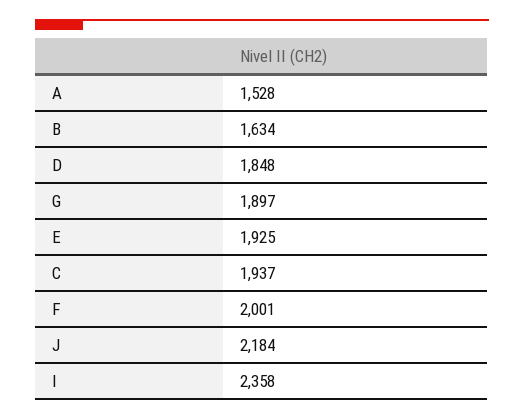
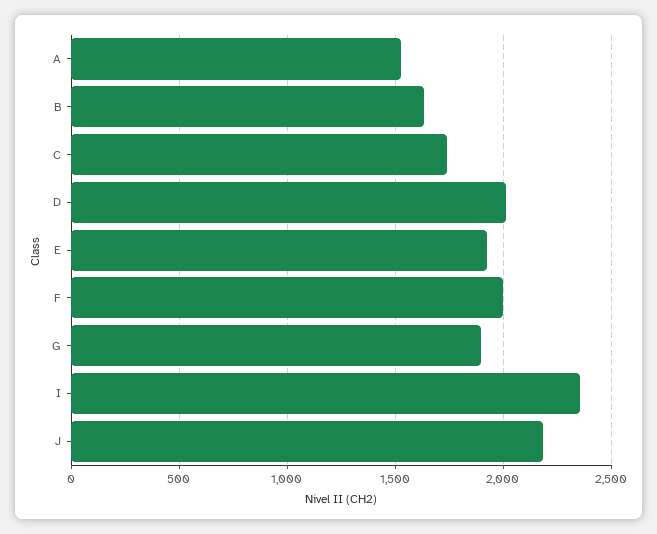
  {
    "A": 1528,
    "B": 1634,
-   "D": 1848,
+   "D": 2000,
    "G": 1897,
    "E": 1925,
-   "C": 1937,
+   "C": 1750,
    "F": 2001,
    "J": 2184,
    "I": 2358
  }

